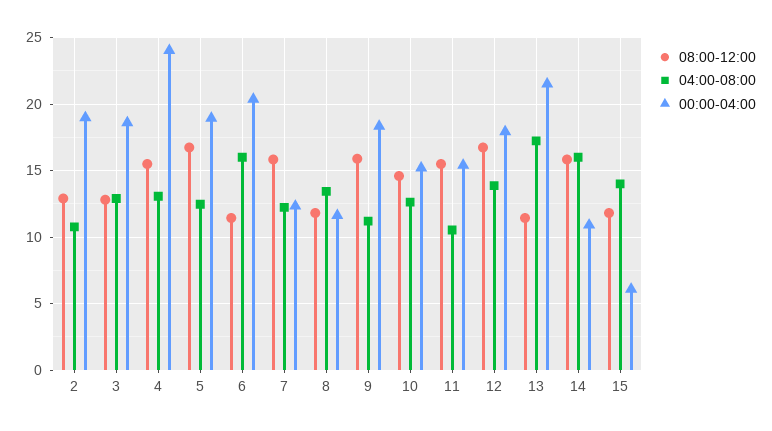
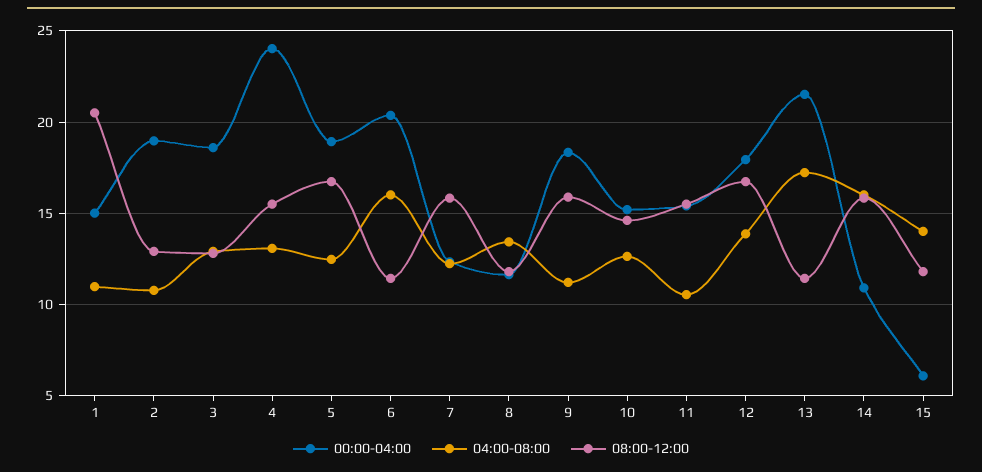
  {
    "08:00-12:00": {
      "2": 13,
      "3": 13,
      "4": 15.5,
      "5": 16.5,
      "6": 11.5,
      "7": 16,
      "8": 12,
      "9": 16,
      "10": 14.5,
      "11": 15.5,
      "12": 16.5,
      "13": 11.5,
      "14": 16,
-     "15": 12
+     "15": 12,
+     "1": 20.5
    },
    "04:00-08:00": {
      "2": 11,
      "3": 13,
      "4": 13,
      "5": 12.5,
      "6": 16,
      "7": 12,
      "8": 13.5,
      "9": 11,
      "10": 12.5,
      "11": 10.5,
      "12": 14,
      "13": 17,
      "14": 16,
-     "15": 14
+     "15": 14,
+     "1": 11
    },
    "00:00-04:00": {
      "2": 19,
      "3": 18.5,
      "4": 24,
      "5": 19,
      "6": 20.5,
      "7": 12.5,
      "8": 11.5,
      "9": 18.5,
      "10": 15,
      "11": 15.5,
      "12": 18,
      "13": 21.5,
      "14": 11,
-     "15": 6
+     "15": 6,
+     "1": 15
    }
  }

